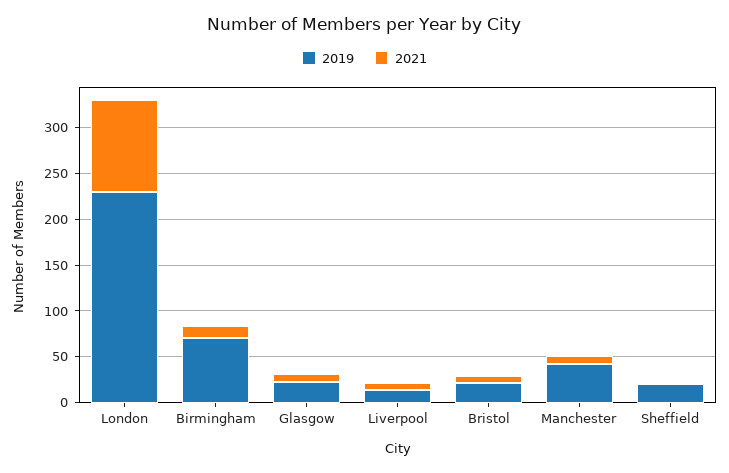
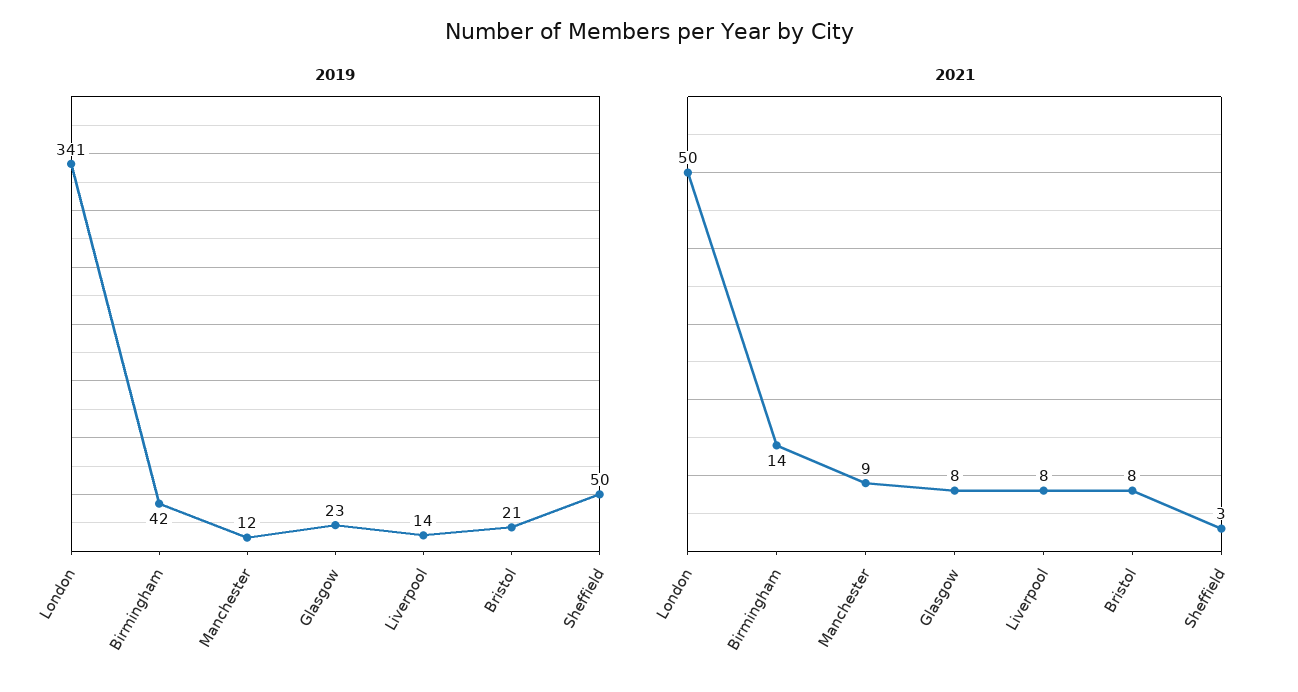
  {
    "2019": {
-     "London": 230,
+     "London": 341,
-     "Birmingham": 70,
+     "Birmingham": 42,
      "Glasgow": 23,
      "Liverpool": 14,
      "Bristol": 21,
-     "Manchester": 40,
+     "Manchester": 12,
-     "Sheffield": 20
+     "Sheffield": 50
    },
    "2021": {
-     "London": 100,
+     "London": 50,
      "Birmingham": 14,
      "Glasgow": 8,
      "Liverpool": 8,
      "Bristol": 8,
      "Manchester": 9,
      "Sheffield": 3
    }
  }

